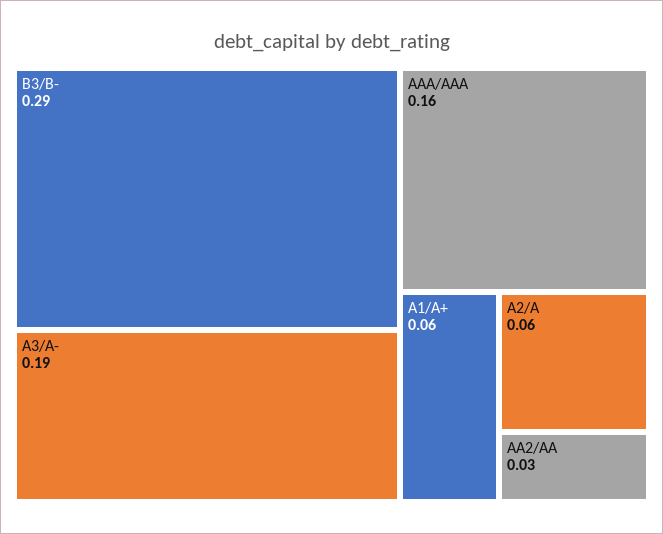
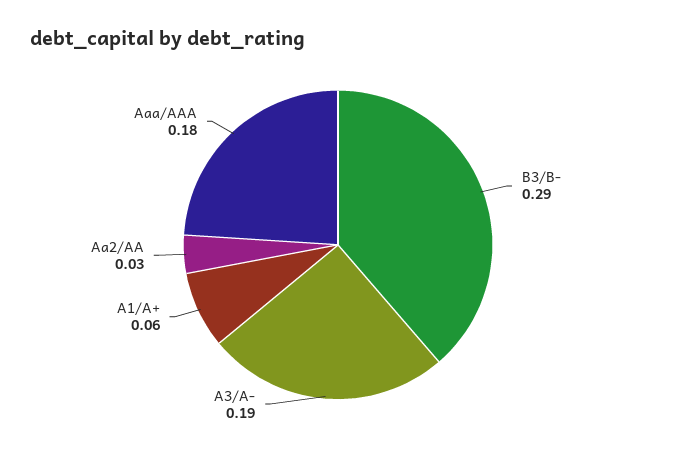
  {
    "B3/B-": 0.29,
    "A3/A-": 0.19,
-   "AAA/AAA": 0.16,
+   "AAA/AAA": 0.18,
    "A1/A+": 0.06,
-   "A2/A": 0.06,
    "AA2/AA": 0.03
  }

